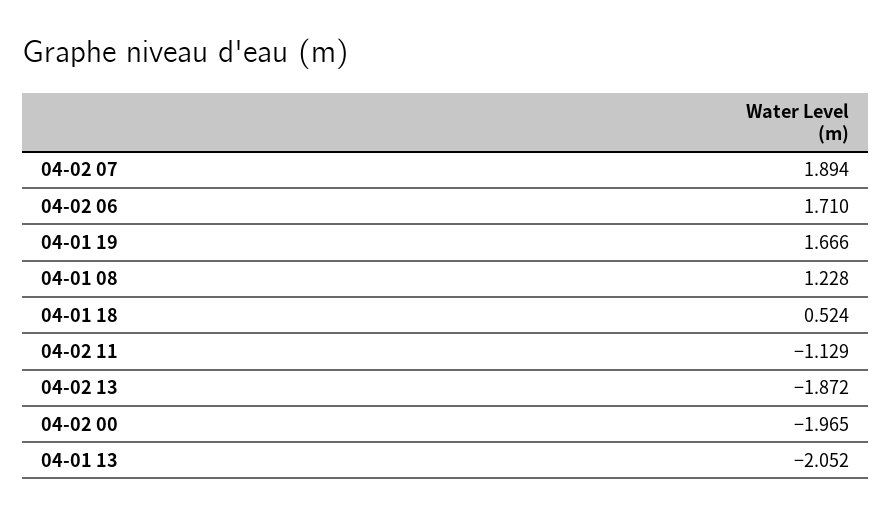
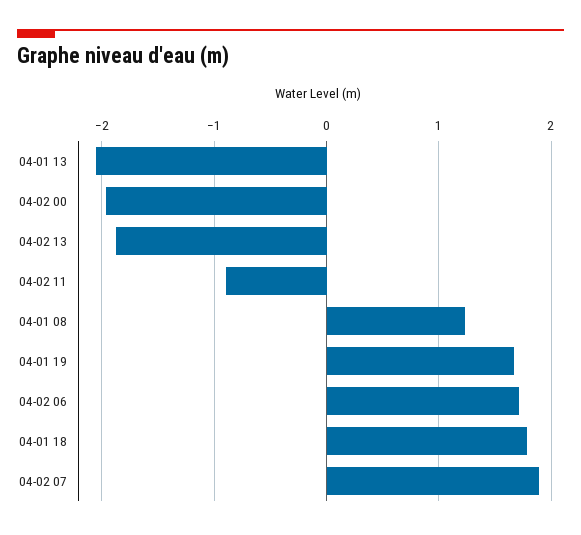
  {
    "04-02 07": 1.894,
    "04-02 06": 1.71,
    "04-01 19": 1.666,
    "04-01 08": 1.228,
-   "04-01 18": 0.524,
+   "04-01 18": 1.8,
-   "04-02 11": -1.129,
+   "04-02 11": -0.9,
    "04-02 13": -1.872,
    "04-02 00": -1.965,
    "04-01 13": -2.052
  }

